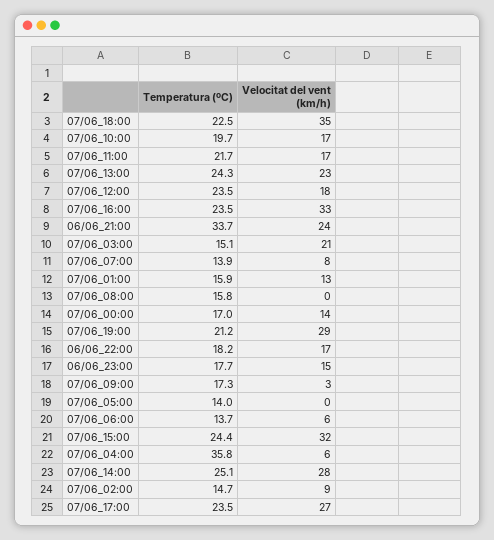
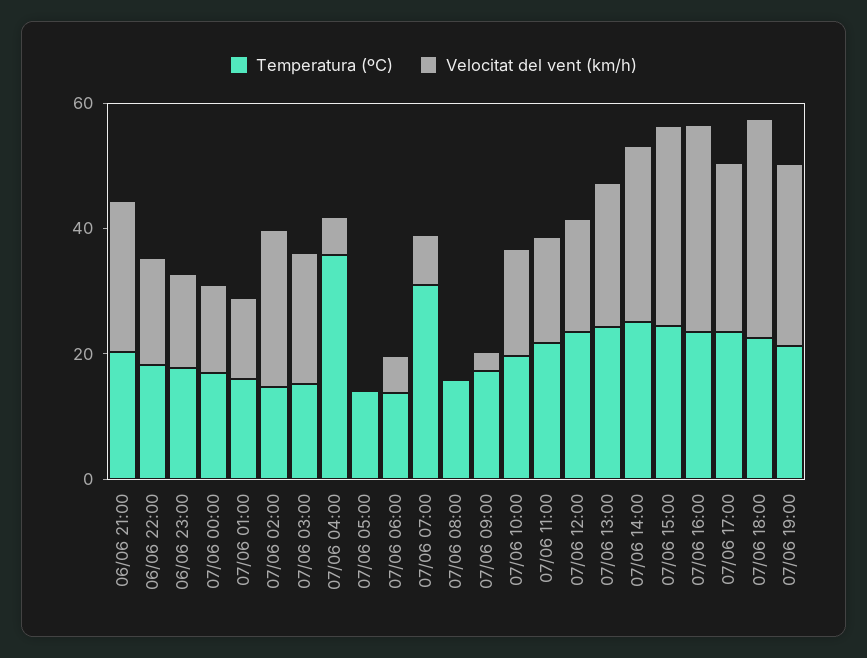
  {
    "Temperatura (ºC)": {
      "07/06_18:00": 22.5,
      "07/06_10:00": 19.7,
      "07/06_11:00": 21.7,
      "07/06_13:00": 24.3,
      "07/06_12:00": 23.5,
      "07/06_16:00": 23.5,
-     "06/06_21:00": 33.7,
+     "06/06_21:00": 20,
      "07/06_03:00": 15.1,
-     "07/06_07:00": 13.9,
+     "07/06_07:00": 30,
      "07/06_01:00": 15.9,
      "07/06_08:00": 15.8,
      "07/06_00:00": 17,
      "07/06_19:00": 21.2,
      "06/06_22:00": 18.2,
      "06/06_23:00": 17.7,
      "07/06_09:00": 17.3,
      "07/06_05:00": 14,
      "07/06_06:00": 13.7,
      "07/06_15:00": 24.4,
      "07/06_04:00": 35.8,
      "07/06_14:00": 25.1,
      "07/06_02:00": 14.7,
      "07/06_17:00": 23.5
    },
    "Velocitat del vent (km/h)": {
      "07/06_18:00": 35,
      "07/06_10:00": 17,
      "07/06_11:00": 17,
      "07/06_13:00": 23,
      "07/06_12:00": 18,
      "07/06_16:00": 33,
      "06/06_21:00": 24,
      "07/06_03:00": 21,
      "07/06_07:00": 8,
      "07/06_01:00": 13,
      "07/06_08:00": 0,
      "07/06_00:00": 14,
      "07/06_19:00": 29,
      "06/06_22:00": 17,
      "06/06_23:00": 15,
      "07/06_09:00": 3,
      "07/06_05:00": 0,
      "07/06_06:00": 6,
      "07/06_15:00": 32,
      "07/06_04:00": 6,
      "07/06_14:00": 28,
-     "07/06_02:00": 9,
+     "07/06_02:00": 25,
      "07/06_17:00": 27
    }
  }

